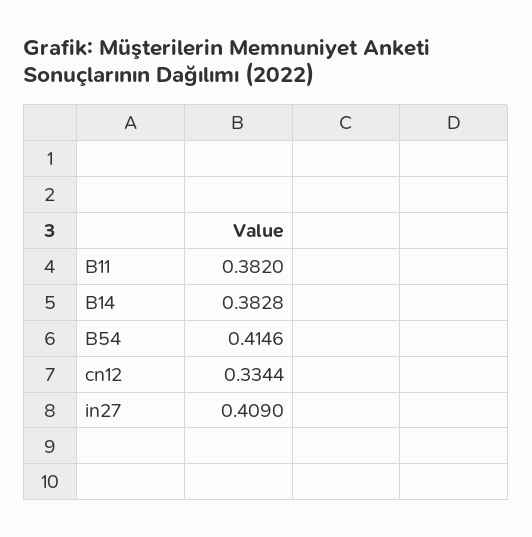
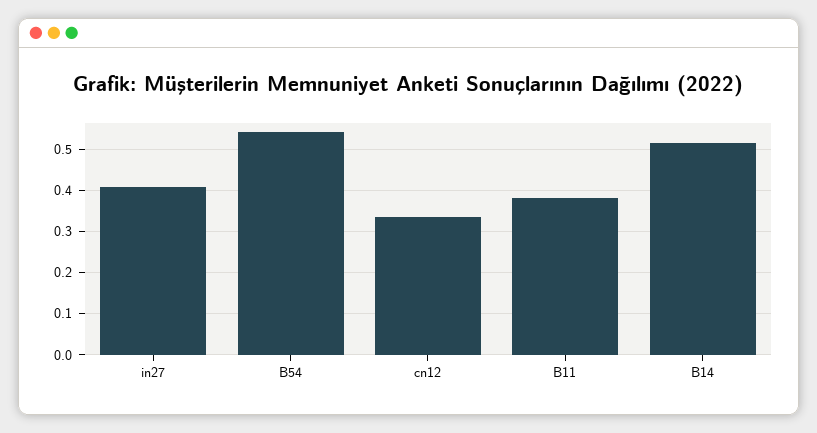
  {
    "B11": 0.382,
-   "B14": 0.3828,
+   "B14": 0.52,
-   "B54": 0.4146,
+   "B54": 0.54,
    "cn12": 0.3344,
    "in27": 0.409
  }

